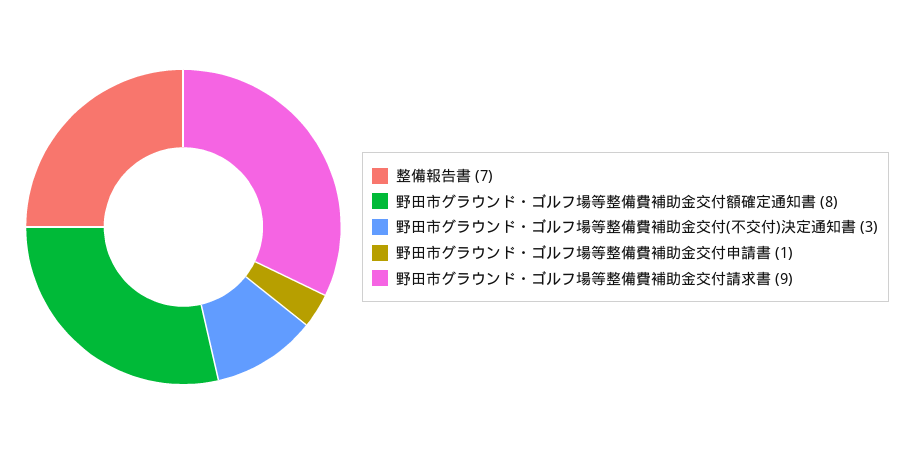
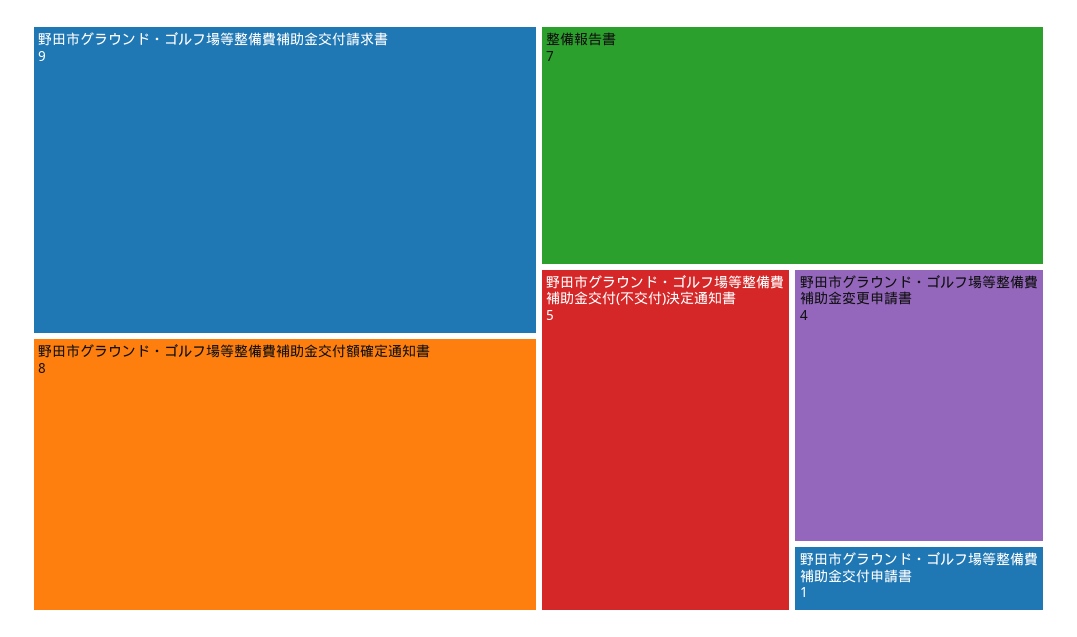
  {
    "整備報告書": 7,
    "野田市グラウンド・ゴルフ場等整備費補助金交付額確定通知書": 8,
-   "野田市グラウンド・ゴルフ場等整備費補助金交付(不交付)決定通知書": 3,
+   "野田市グラウンド・ゴルフ場等整備費補助金交付(不交付)決定通知書": 5,
    "野田市グラウンド・ゴルフ場等整備費補助金交付申請書": 1,
-   "野田市グラウンド・ゴルフ場等整備費補助金交付請求書": 9
+   "野田市グラウンド・ゴルフ場等整備費補助金交付請求書": 9,
+   "野田市グラウンド・ゴルフ場等整備費補助金変更申請書": 4
  }

